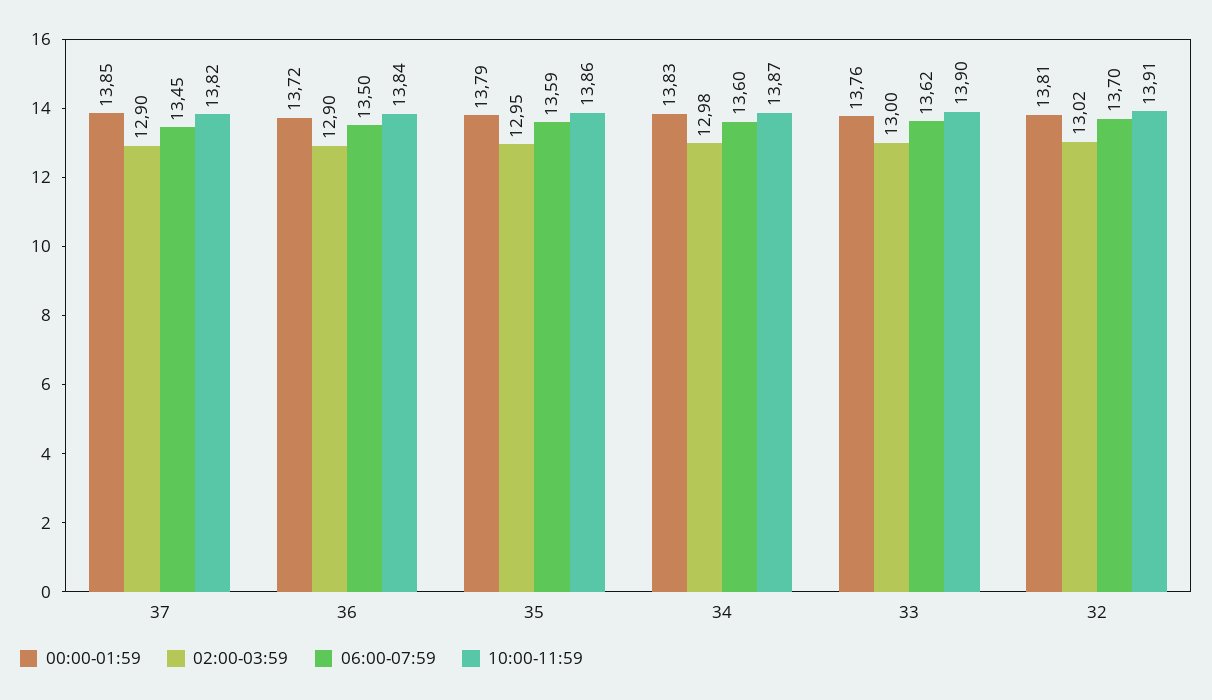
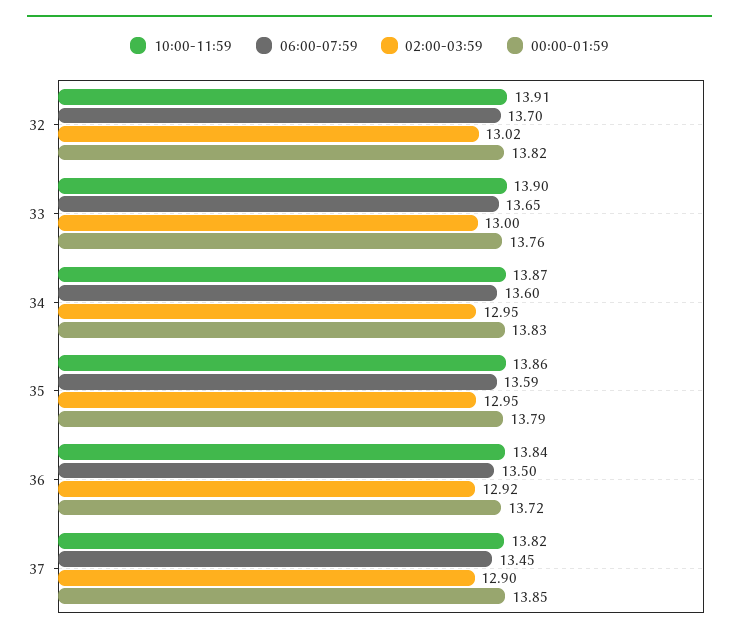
  {
    "00:00-01:59": {
      "37": 13.85,
      "36": 13.72,
      "35": 13.79,
      "34": 13.83,
      "33": 13.76,
-     "32": 13.81
+     "32": 13.82
    },
    "02:00-03:59": {
      "37": 12.9,
-     "36": 12.9,
+     "36": 12.92,
      "35": 12.95,
-     "34": 12.98,
+     "34": 12.95,
      "33": 13,
      "32": 13.02
    },
    "06:00-07:59": {
      "37": 13.45,
      "36": 13.5,
      "35": 13.59,
      "34": 13.6,
-     "33": 13.62,
+     "33": 13.65,
      "32": 13.7
    },
    "10:00-11:59": {
      "37": 13.82,
      "36": 13.84,
      "35": 13.86,
      "34": 13.87,
      "33": 13.9,
      "32": 13.91
    }
  }

